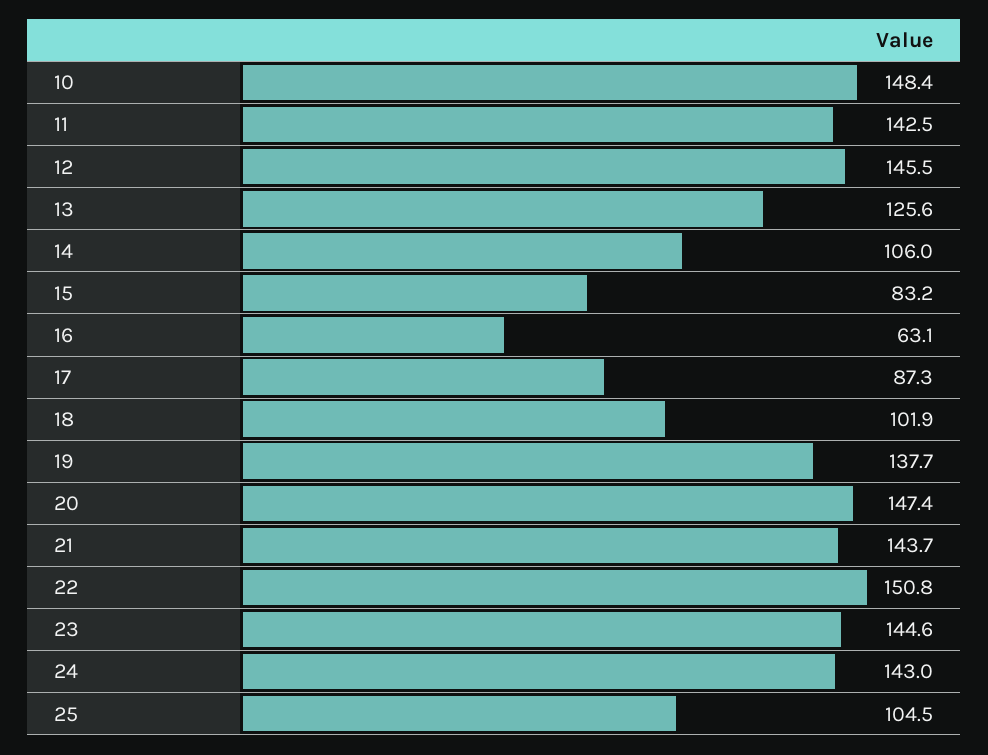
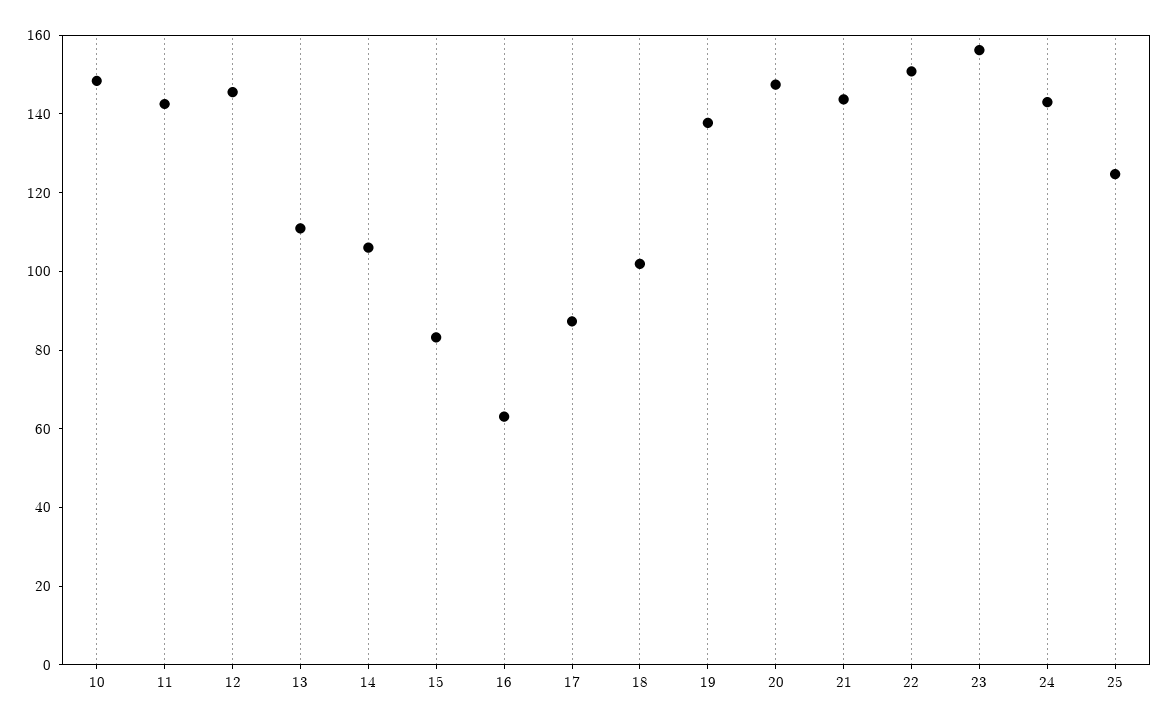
  {
    "10": 148.4,
    "11": 142.5,
    "12": 145.5,
-   "13": 125.6,
+   "13": 110,
    "14": 106,
    "15": 83.2,
    "16": 63.1,
    "17": 87.3,
    "18": 101.9,
    "19": 137.7,
    "20": 147.4,
    "21": 143.7,
    "22": 150.8,
-   "23": 144.6,
+   "23": 155,
    "24": 143,
-   "25": 104.5
+   "25": 125
  }

